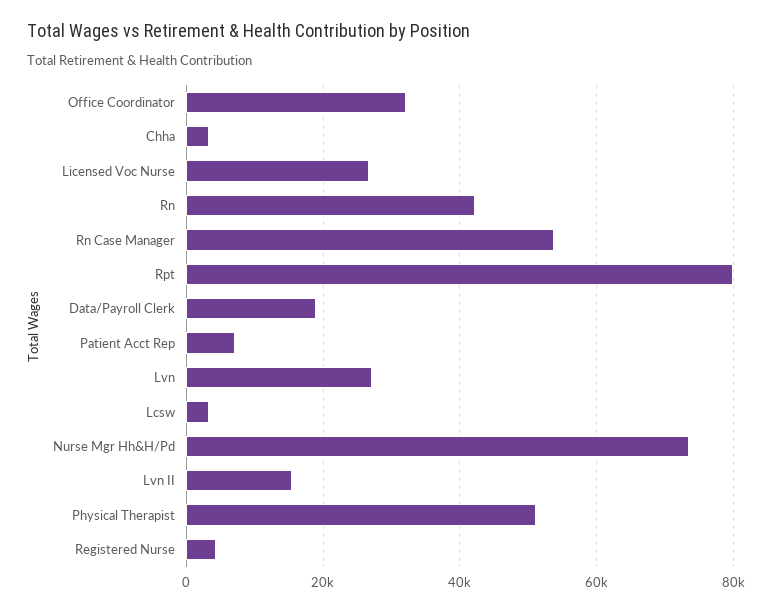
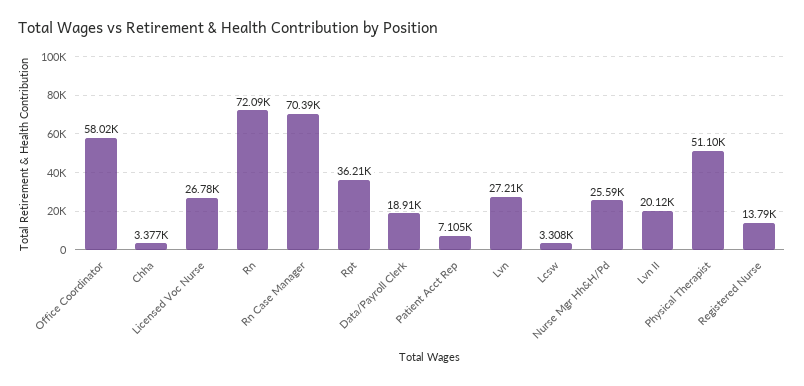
  {
-   "Office Coordinator": 32000,
+   "Office Coordinator": 58020,
    "Chha": 3377,
    "Licensed Voc Nurse": 26780,
-   "Rn": 42000,
+   "Rn": 72090,
-   "Rn Case Manager": 54000,
+   "Rn Case Manager": 70390,
-   "Rpt": 80000,
+   "Rpt": 36210,
    "Data/Payroll Clerk": 18910,
    "Patient Acct Rep": 7105,
    "Lvn": 27210,
    "Lcsw": 3308,
-   "Nurse Mgr Hh&H/Pd": 74000,
+   "Nurse Mgr Hh&H/Pd": 25590,
-   "Lvn II": 16000,
+   "Lvn II": 20120,
    "Physical Therapist": 51100,
-   "Registered Nurse": 4000
+   "Registered Nurse": 13790
  }

